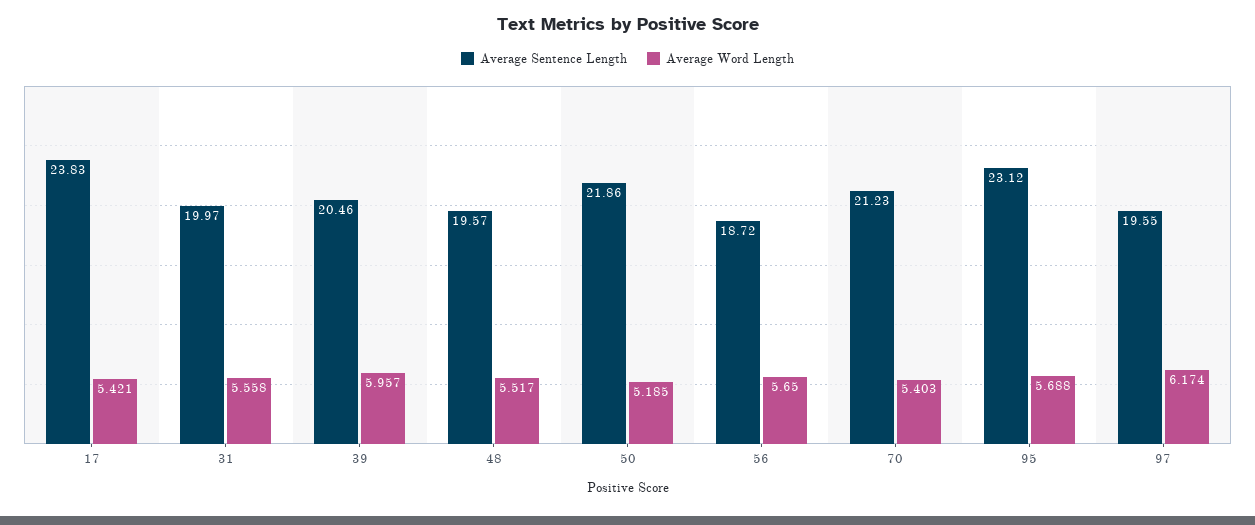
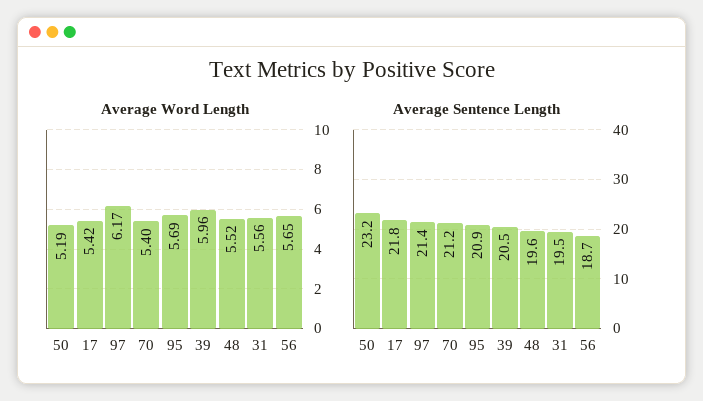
  {
    "Average Sentence Length": {
-     "17": 23.83,
+     "17": 21.8,
-     "31": 19.97,
+     "31": 19.5,
      "39": 20.46,
      "48": 19.57,
-     "50": 21.86,
+     "50": 23.2,
      "56": 18.72,
      "70": 21.23,
-     "95": 23.12,
+     "95": 20.9,
-     "97": 19.55
+     "97": 21.4
    },
    "Average Word Length": {
      "17": 5.421,
      "31": 5.558,
      "39": 5.957,
      "48": 5.517,
      "50": 5.185,
      "56": 5.65,
      "70": 5.403,
      "95": 5.688,
      "97": 6.174
    }
  }

